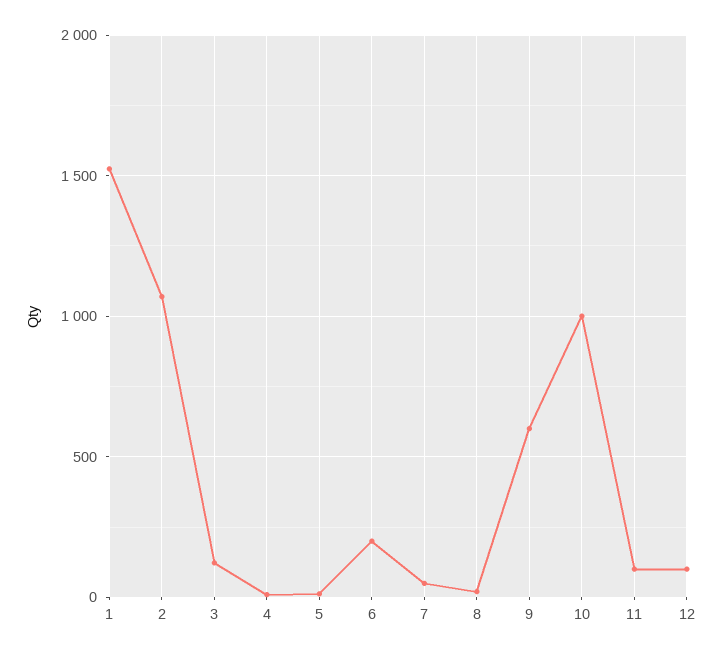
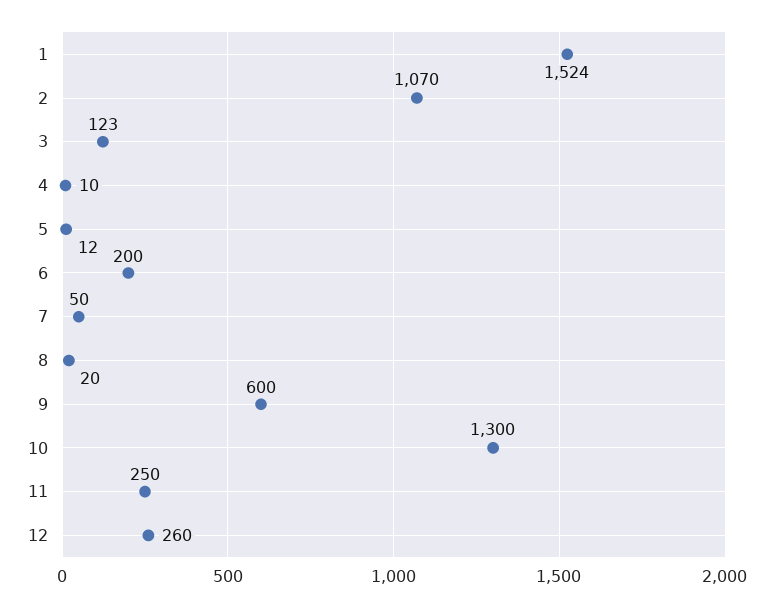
  {
    "1": 1524,
    "2": 1070,
    "3": 123,
    "4": 10,
    "5": 12,
    "6": 200,
    "7": 50,
    "8": 20,
    "9": 600,
-   "10": 1000,
+   "10": 1300,
-   "11": 100,
+   "11": 250,
-   "12": 100
+   "12": 260
  }

